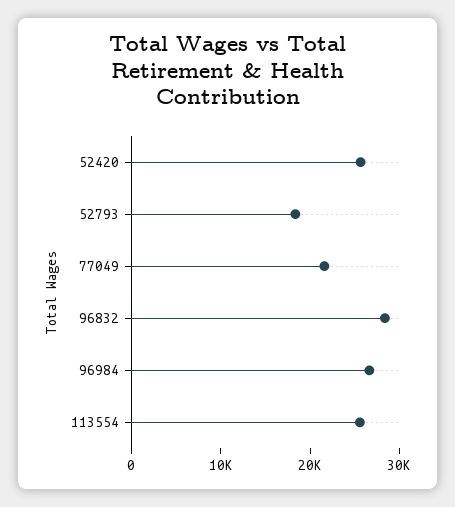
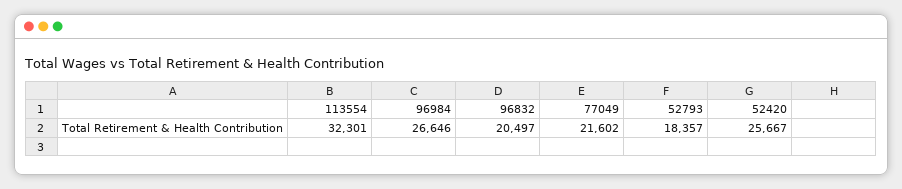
  {
    "52420": 25667,
    "52793": 18357,
    "77049": 21602,
-   "96832": 28000,
+   "96832": 20497,
    "96984": 26646,
-   "113554": 26000
+   "113554": 32301
  }

